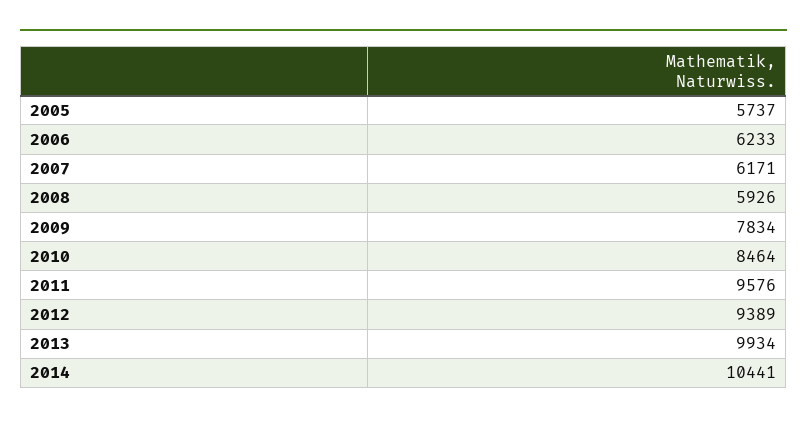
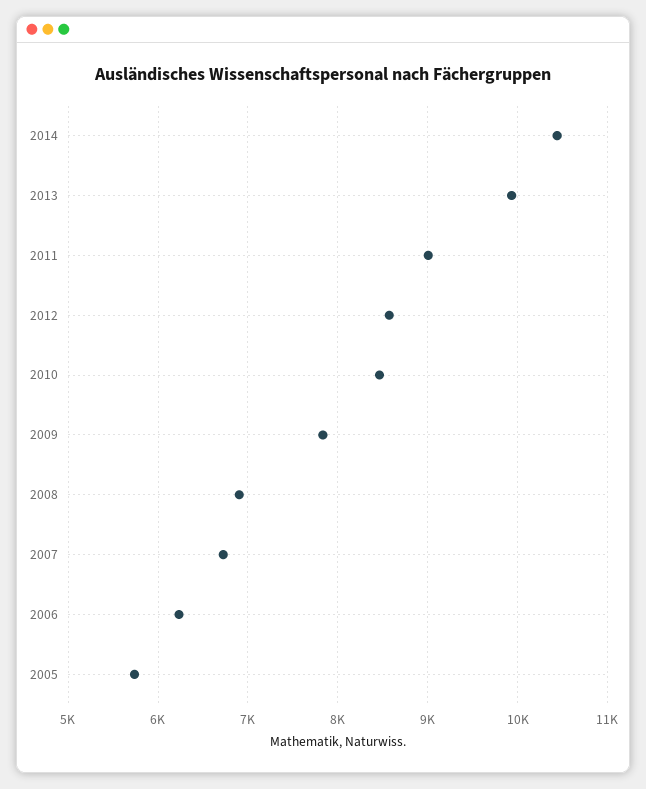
  {
    "2005": 5737,
    "2006": 6233,
-   "2007": 6171,
+   "2007": 6700,
-   "2008": 5926,
+   "2008": 6900,
    "2009": 7834,
    "2010": 8464,
-   "2011": 9576,
+   "2011": 9000,
-   "2012": 9389,
+   "2012": 8600,
    "2013": 9934,
    "2014": 10441
  }

